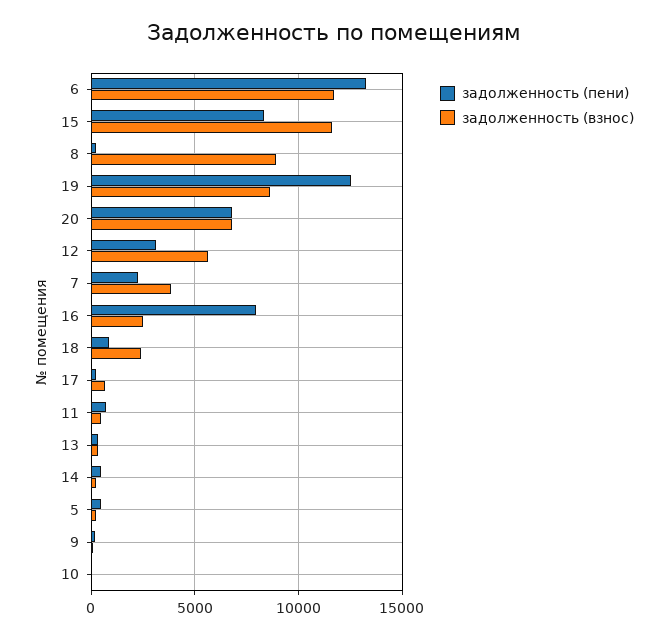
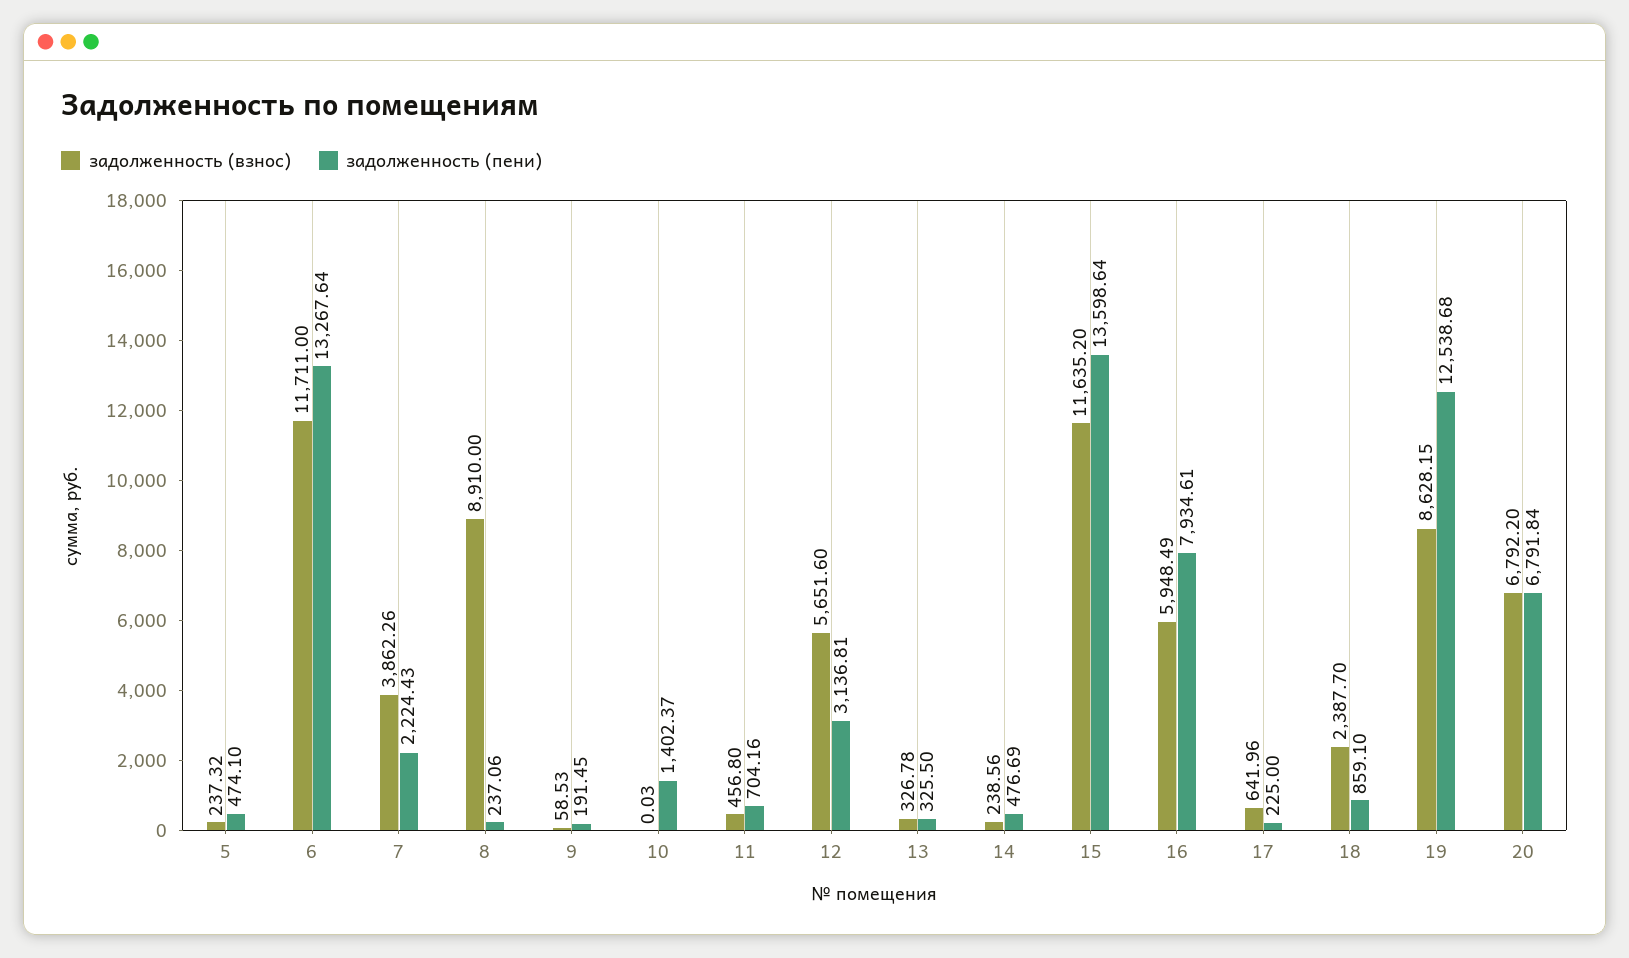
  {
    "задолженность (пени)": {
      "6": 13267.64,
-     "15": 8500,
+     "15": 13598.64,
      "8": 237.06,
      "19": 12538.68,
      "20": 6791.84,
      "12": 3136.81,
      "7": 2224.43,
      "16": 7934.61,
      "18": 859.1,
      "17": 225,
      "11": 704.16,
      "13": 325.5,
      "14": 476.69,
      "5": 474.1,
      "9": 191.45,
-     "10": 0
+     "10": 1402.37
    },
    "задолженность (взнос)": {
      "6": 11711,
      "15": 11635.2,
      "8": 8910,
      "19": 8628.15,
      "20": 6792.2,
      "12": 5651.6,
      "7": 3862.26,
-     "16": 2500,
+     "16": 5948.49,
      "18": 2387.7,
      "17": 641.96,
      "11": 456.8,
      "13": 326.78,
      "14": 238.56,
      "5": 237.32,
      "9": 58.53,
      "10": 0.03
    }
  }

